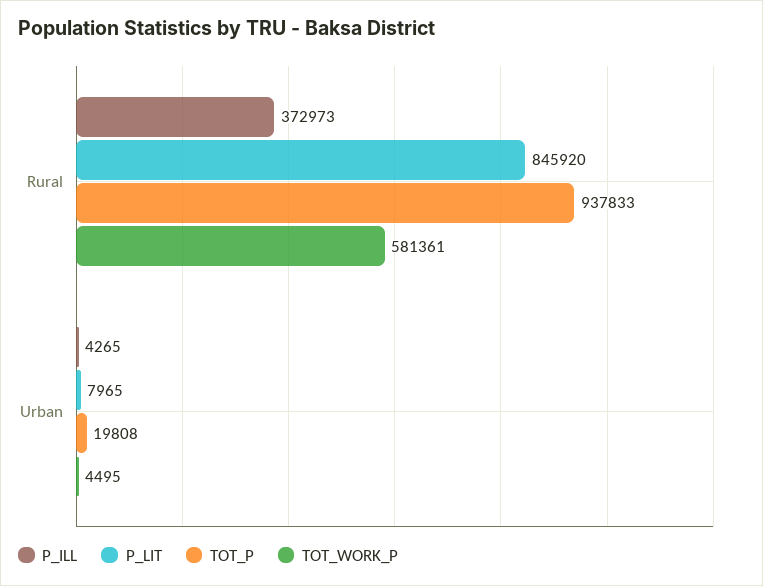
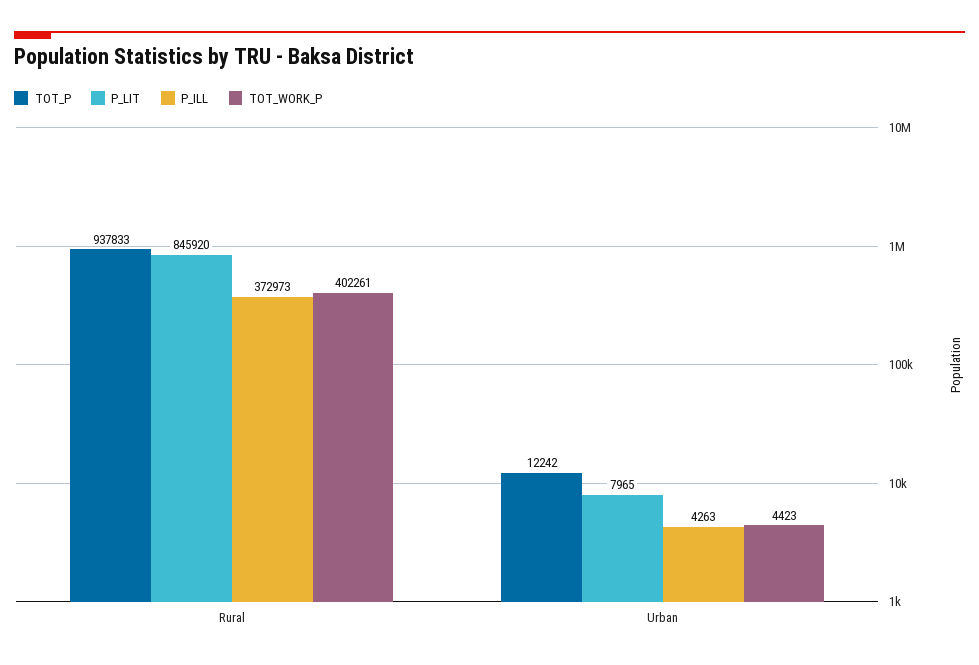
  {
    "P_ILL": {
      "Rural": 372973,
-     "Urban": 4265
+     "Urban": 4263
    },
    "P_LIT": {
      "Rural": 845920,
      "Urban": 7965
    },
    "TOT_P": {
      "Rural": 937833,
-     "Urban": 19808
+     "Urban": 12242
    },
    "TOT_WORK_P": {
-     "Rural": 581361,
+     "Rural": 402261,
-     "Urban": 4495
+     "Urban": 4423
    }
  }

